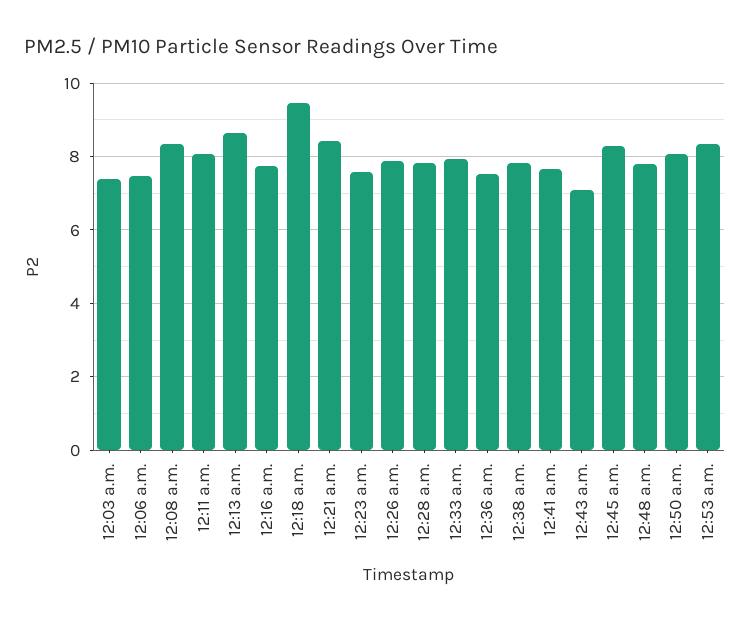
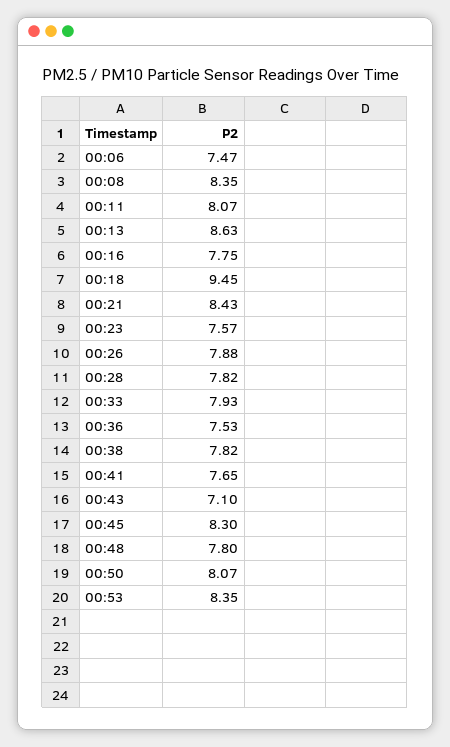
  {
-   "12:03 a.m.": 7.4,
    "12:06 a.m.": 7.47,
    "12:08 a.m.": 8.35,
    "12:11 a.m.": 8.07,
    "12:13 a.m.": 8.63,
    "12:16 a.m.": 7.75,
    "12:18 a.m.": 9.45,
    "12:21 a.m.": 8.43,
    "12:23 a.m.": 7.57,
    "12:26 a.m.": 7.88,
    "12:28 a.m.": 7.82,
    "12:33 a.m.": 7.93,
    "12:36 a.m.": 7.53,
    "12:38 a.m.": 7.82,
    "12:41 a.m.": 7.65,
    "12:43 a.m.": 7.1,
    "12:45 a.m.": 8.3,
    "12:48 a.m.": 7.8,
    "12:50 a.m.": 8.07,
    "12:53 a.m.": 8.35
  }

